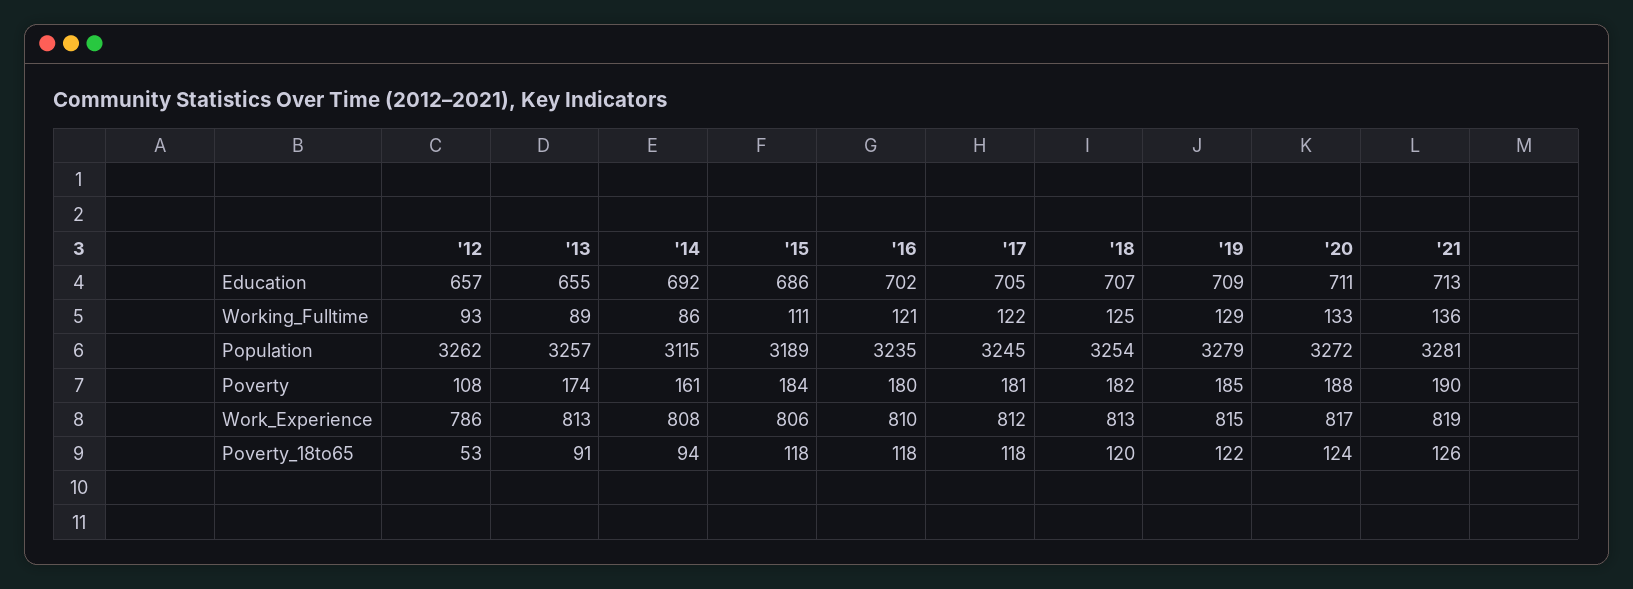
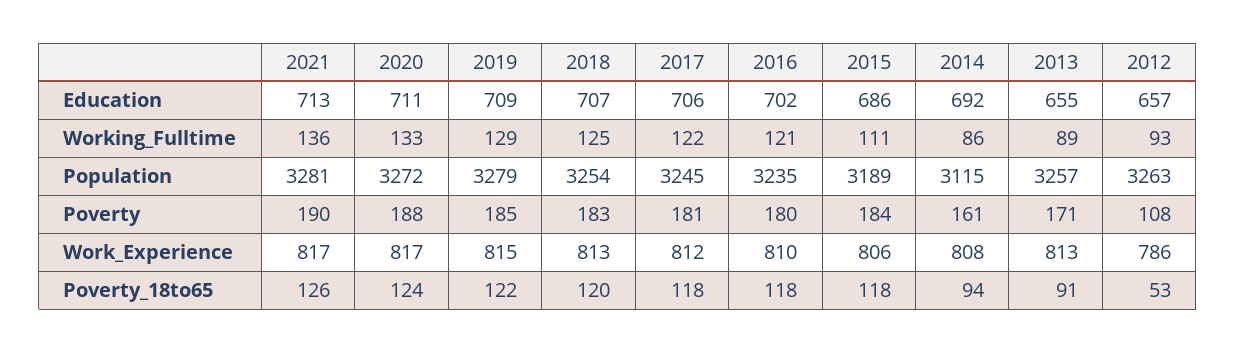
  {
    "'12": {
      "Education": 657,
      "Working_Fulltime": 93,
-     "Population": 3262,
+     "Population": 3263,
      "Poverty": 108,
      "Work_Experience": 786,
      "Poverty_18to65": 53
    },
    "'13": {
      "Education": 655,
      "Working_Fulltime": 89,
      "Population": 3257,
-     "Poverty": 174,
+     "Poverty": 171,
      "Work_Experience": 813,
      "Poverty_18to65": 91
    },
    "'14": {
      "Education": 692,
      "Working_Fulltime": 86,
      "Population": 3115,
      "Poverty": 161,
      "Work_Experience": 808,
      "Poverty_18to65": 94
    },
    "'15": {
      "Education": 686,
      "Working_Fulltime": 111,
      "Population": 3189,
      "Poverty": 184,
      "Work_Experience": 806,
      "Poverty_18to65": 118
    },
    "'16": {
      "Education": 702,
      "Working_Fulltime": 121,
      "Population": 3235,
      "Poverty": 180,
      "Work_Experience": 810,
      "Poverty_18to65": 118
    },
    "'17": {
-     "Education": 705,
+     "Education": 706,
      "Working_Fulltime": 122,
      "Population": 3245,
      "Poverty": 181,
      "Work_Experience": 812,
      "Poverty_18to65": 118
    },
    "'18": {
      "Education": 707,
      "Working_Fulltime": 125,
      "Population": 3254,
-     "Poverty": 182,
+     "Poverty": 183,
      "Work_Experience": 813,
      "Poverty_18to65": 120
    },
    "'19": {
      "Education": 709,
      "Working_Fulltime": 129,
      "Population": 3279,
      "Poverty": 185,
      "Work_Experience": 815,
      "Poverty_18to65": 122
    },
    "'20": {
      "Education": 711,
      "Working_Fulltime": 133,
      "Population": 3272,
      "Poverty": 188,
      "Work_Experience": 817,
      "Poverty_18to65": 124
    },
    "'21": {
      "Education": 713,
      "Working_Fulltime": 136,
      "Population": 3281,
      "Poverty": 190,
-     "Work_Experience": 819,
+     "Work_Experience": 817,
      "Poverty_18to65": 126
    }
  }

